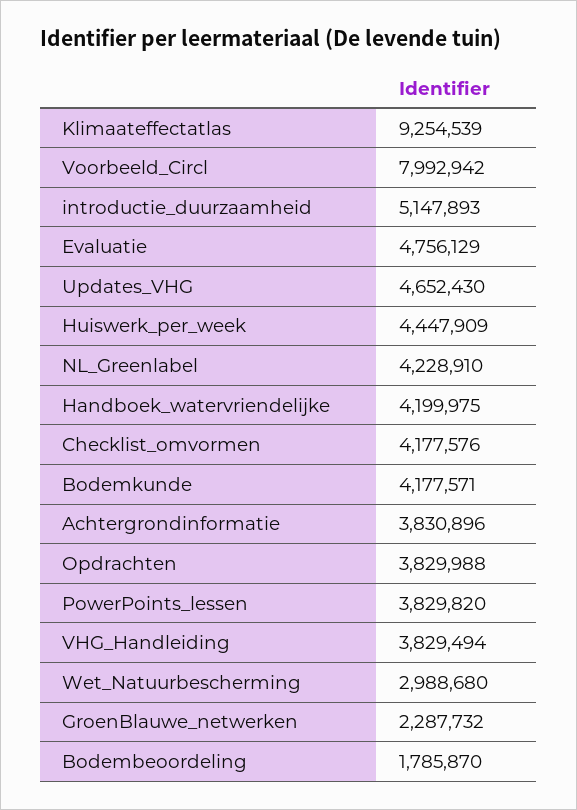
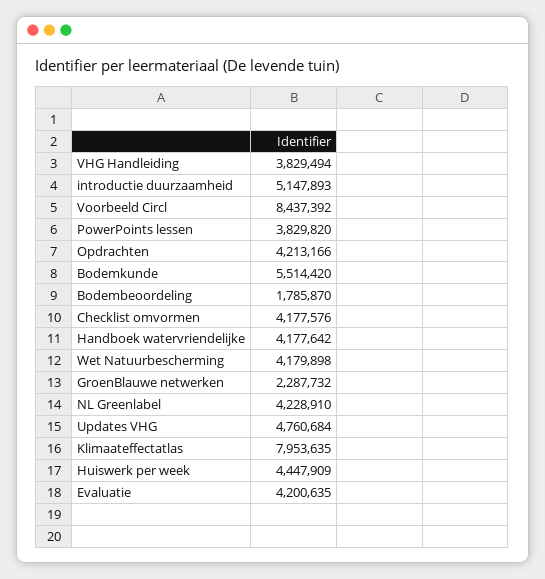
  {
-   "Klimaateffectatlas": 9254539,
+   "Klimaateffectatlas": 7953635,
-   "Voorbeeld_Circl": 7992942,
+   "Voorbeeld_Circl": 8437392,
    "introductie_duurzaamheid": 5147893,
-   "Evaluatie": 4756129,
+   "Evaluatie": 4200635,
-   "Updates_VHG": 4652430,
+   "Updates_VHG": 4760684,
    "Huiswerk_per_week": 4447909,
    "NL_Greenlabel": 4228910,
-   "Handboek_watervriendelijke": 4199975,
+   "Handboek_watervriendelijke": 4177642,
    "Checklist_omvormen": 4177576,
-   "Bodemkunde": 4177571,
+   "Bodemkunde": 5514420,
-   "Achtergrondinformatie": 3830896,
-   "Opdrachten": 3829988,
+   "Opdrachten": 4213166,
    "PowerPoints_lessen": 3829820,
    "VHG_Handleiding": 3829494,
-   "Wet_Natuurbescherming": 2988680,
+   "Wet_Natuurbescherming": 4179898,
    "GroenBlauwe_netwerken": 2287732,
    "Bodembeoordeling": 1785870
  }

